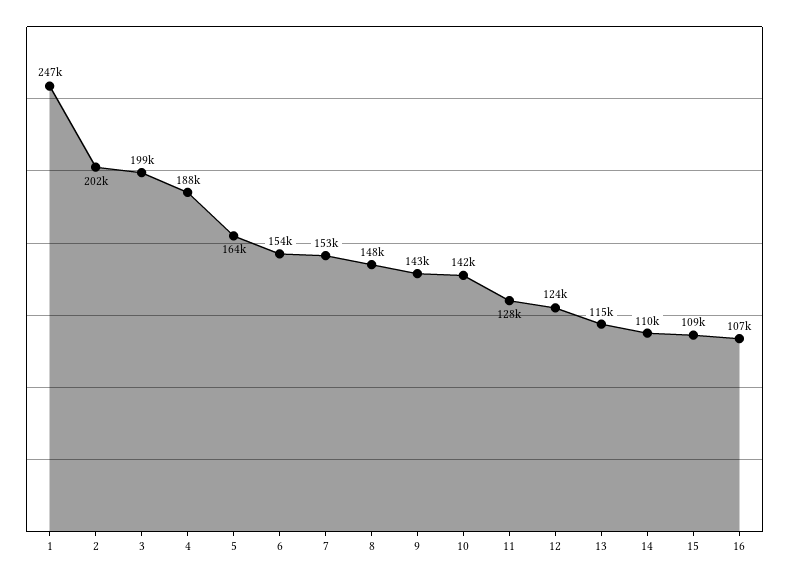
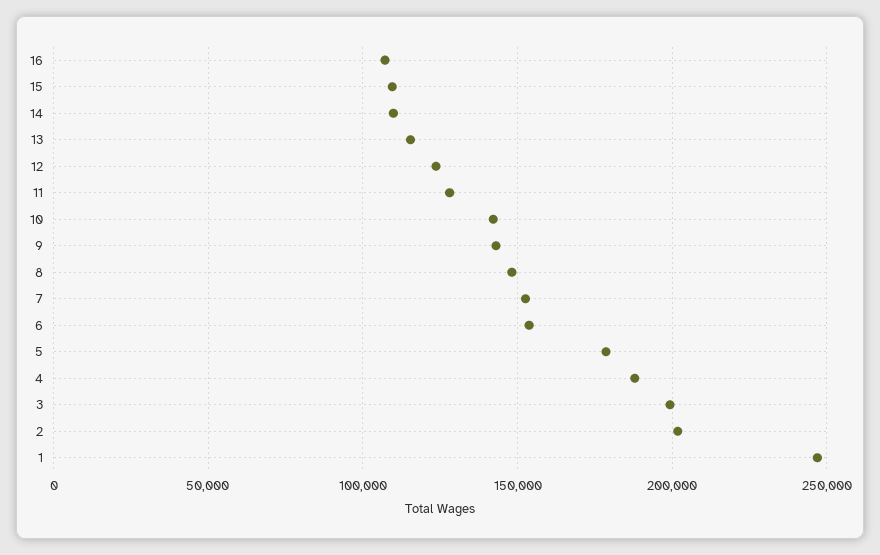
  {
    "1": 247000,
    "2": 202000,
    "3": 199000,
    "4": 188000,
-   "5": 164000,
+   "5": 180000,
    "6": 154000,
    "7": 153000,
    "8": 148000,
    "9": 143000,
    "10": 142000,
    "11": 128000,
    "12": 124000,
    "13": 115000,
    "14": 110000,
    "15": 109000,
    "16": 107000
  }

